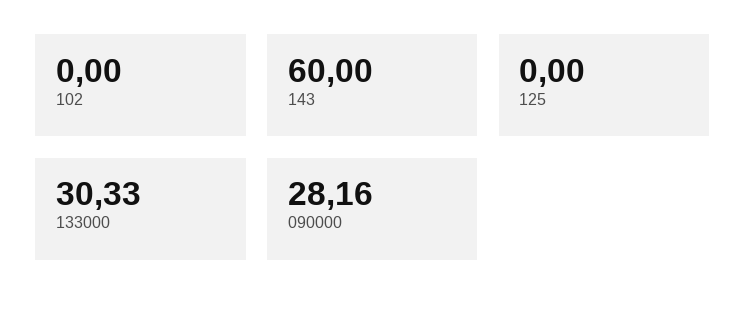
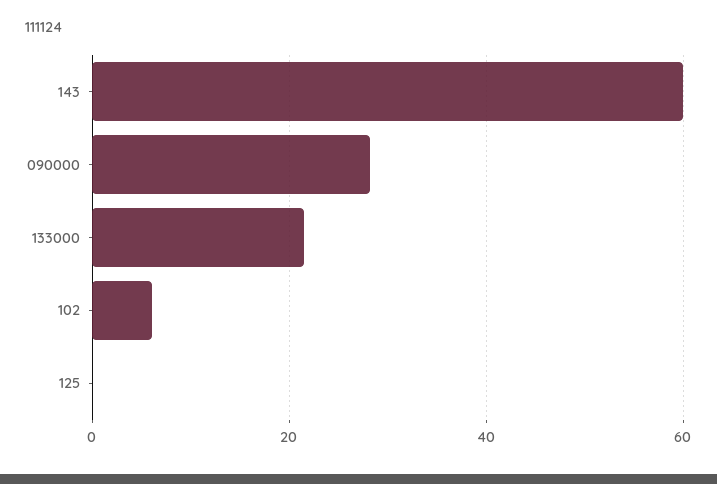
  {
-   "102": 0,
+   "102": 6,
    "143": 60,
    "125": 0,
-   "133000": 30.33,
+   "133000": 22,
    "090000": 28.16
  }

